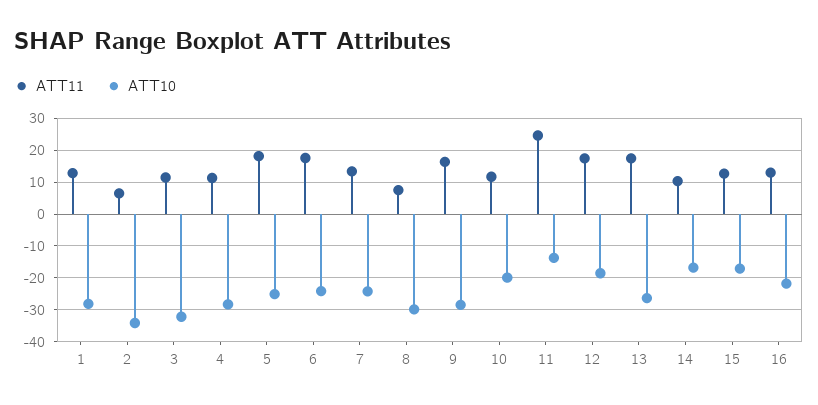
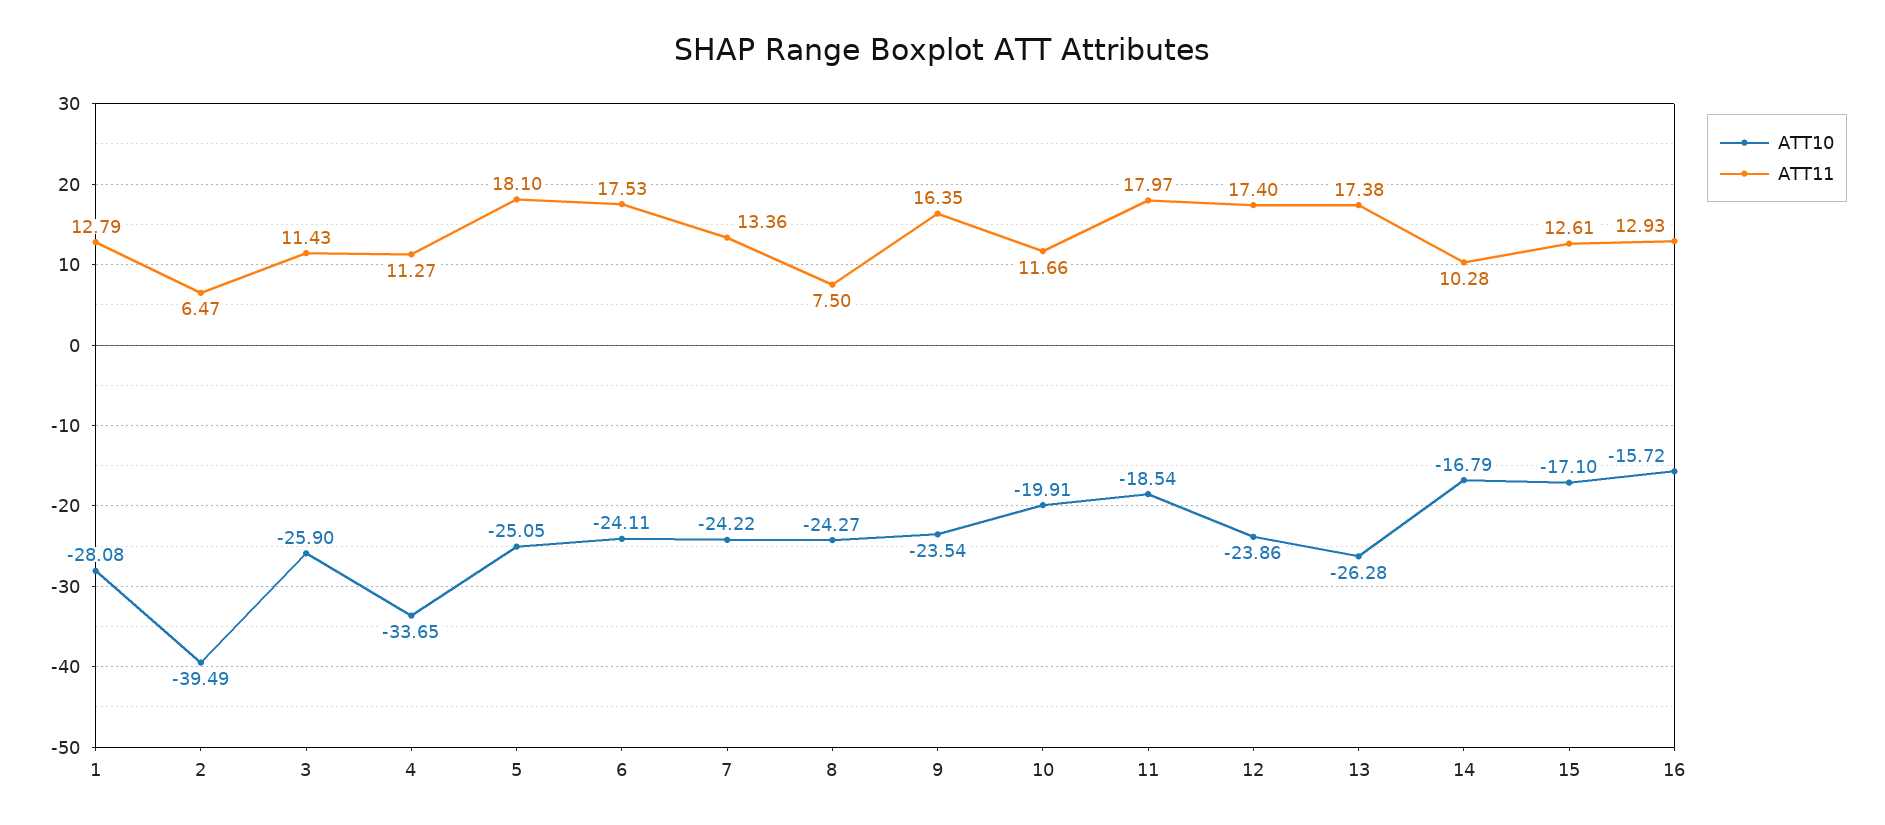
  {
    "ATT11": {
      "1": 12.79,
      "2": 6.47,
      "3": 11.43,
      "4": 11.27,
      "5": 18.1,
      "6": 17.53,
      "7": 13.36,
      "8": 7.5,
      "9": 16.35,
      "10": 11.66,
-     "11": 24,
+     "11": 17.97,
      "12": 17.4,
      "13": 17.38,
      "14": 10.28,
      "15": 12.61,
      "16": 12.93
    },
    "ATT10": {
      "1": -28.08,
-     "2": -34,
+     "2": -39.49,
-     "3": -32,
+     "3": -25.9,
-     "4": -28,
+     "4": -33.65,
      "5": -25.05,
      "6": -24.11,
      "7": -24.22,
-     "8": -30,
+     "8": -24.27,
-     "9": -28,
+     "9": -23.54,
      "10": -19.91,
-     "11": -14,
+     "11": -18.54,
-     "12": -18,
+     "12": -23.86,
      "13": -26.28,
      "14": -16.79,
      "15": -17.1,
-     "16": -22
+     "16": -15.72
    }
  }

